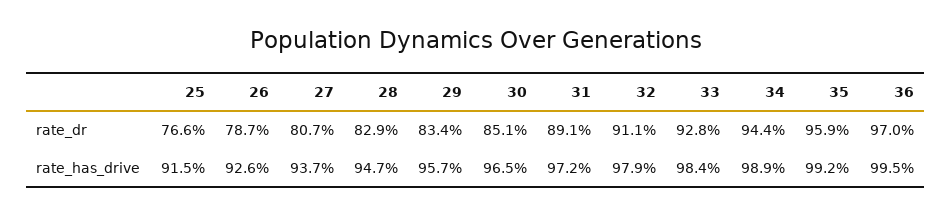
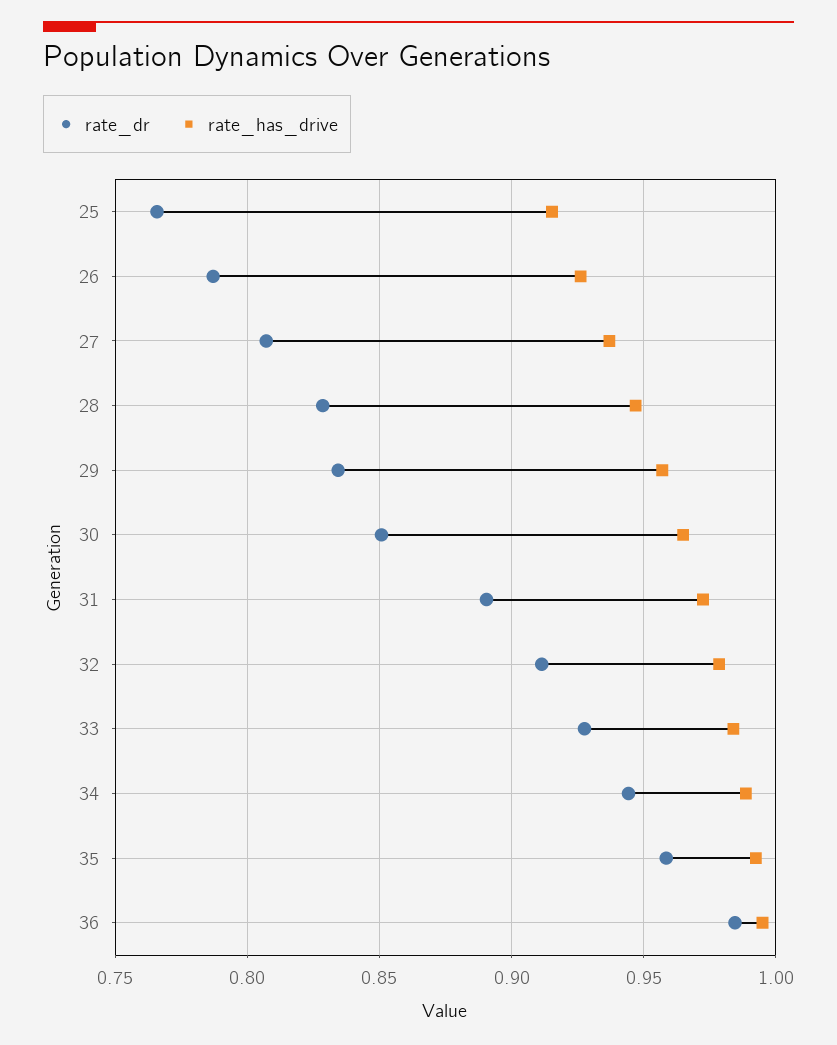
  {
    "rate_dr": {
      "25": 0.766,
      "26": 0.787,
      "27": 0.807,
      "28": 0.829,
      "29": 0.834,
      "30": 0.851,
      "31": 0.891,
      "32": 0.911,
      "33": 0.928,
      "34": 0.944,
      "35": 0.959,
-     "36": 0.97
+     "36": 0.985
    },
    "rate_has_drive": {
      "25": 0.915,
      "26": 0.926,
      "27": 0.937,
      "28": 0.947,
      "29": 0.957,
      "30": 0.965,
      "31": 0.972,
      "32": 0.979,
      "33": 0.984,
      "34": 0.989,
      "35": 0.992,
      "36": 0.995
    }
  }

